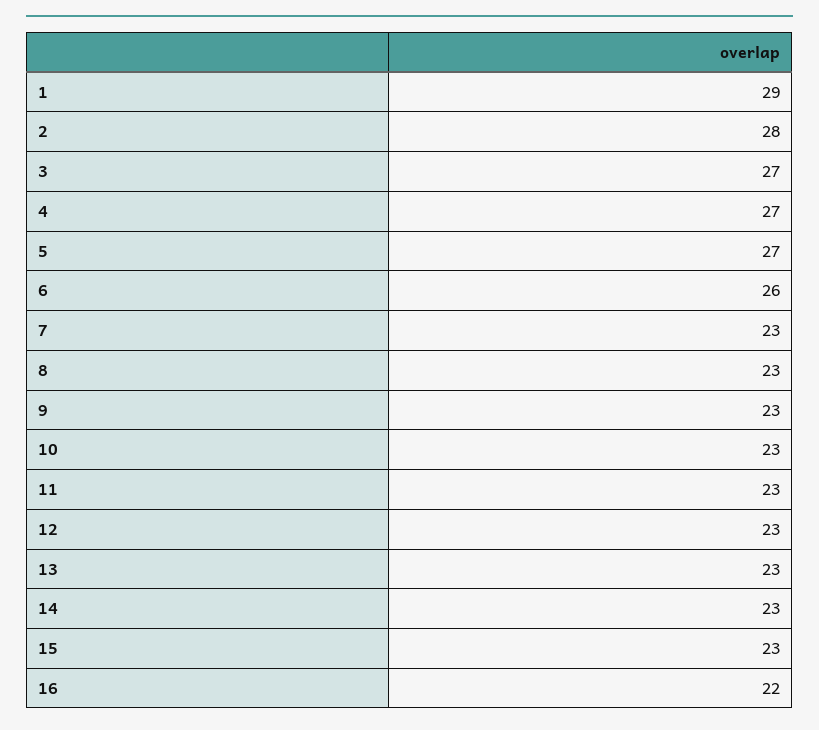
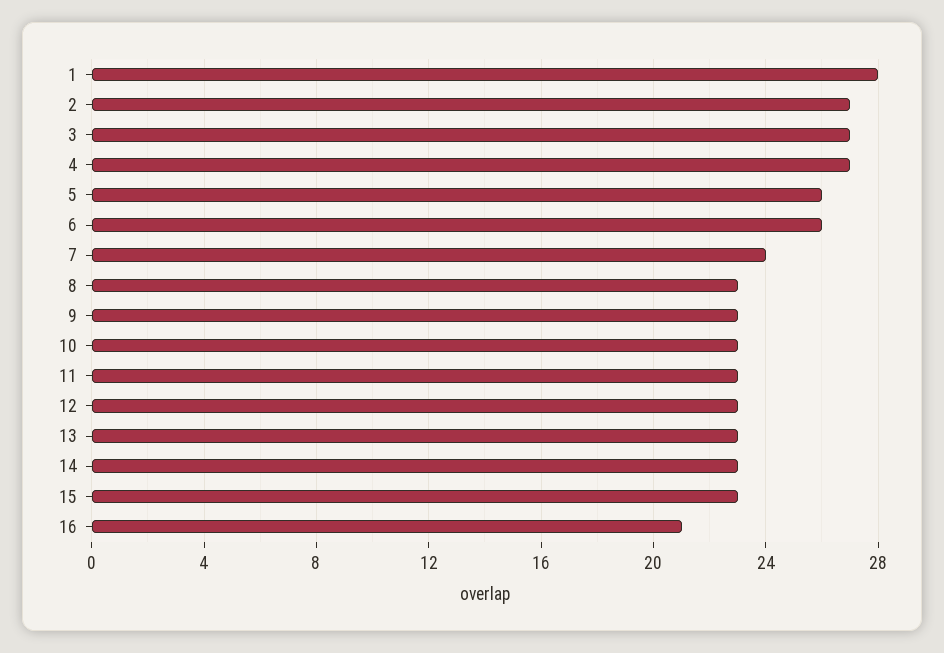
  {
-   "1": 29,
+   "1": 28,
-   "2": 28,
+   "2": 27,
    "3": 27,
    "4": 27,
-   "5": 27,
+   "5": 26,
    "6": 26,
-   "7": 23,
+   "7": 24,
    "8": 23,
    "9": 23,
    "10": 23,
    "11": 23,
    "12": 23,
    "13": 23,
    "14": 23,
    "15": 23,
-   "16": 22
+   "16": 21
  }

